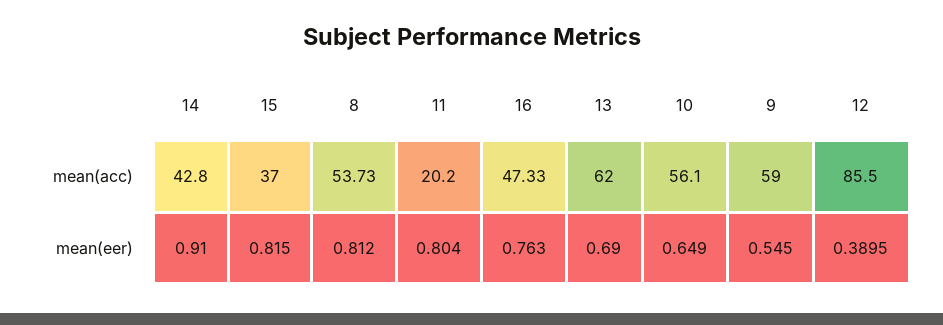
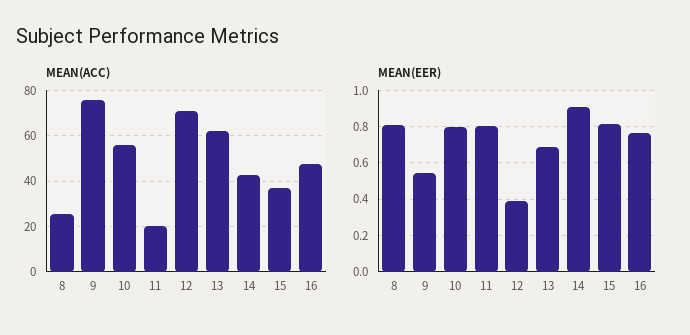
  {
    "mean(acc)": {
      "14": 42.8,
      "15": 37,
-     "8": 53.73,
+     "8": 25,
      "11": 20.2,
      "16": 47.33,
      "13": 62,
      "10": 56.1,
-     "9": 59,
+     "9": 75,
-     "12": 85.5
+     "12": 70
    },
    "mean(eer)": {
      "14": 0.91,
      "15": 0.815,
      "8": 0.812,
      "11": 0.804,
      "16": 0.763,
      "13": 0.69,
-     "10": 0.649,
+     "10": 0.8,
      "9": 0.545,
      "12": 0.3895
    }
  }

